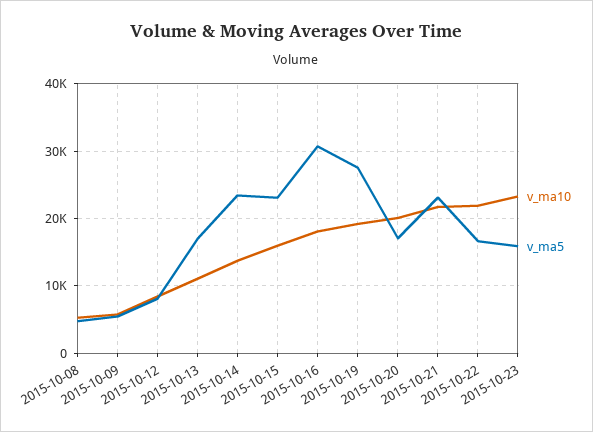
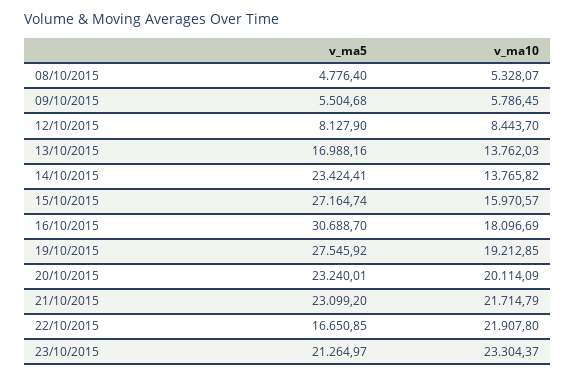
  {
    "v_ma10": {
      "2015-10-08": 5328.07,
      "2015-10-09": 5786.45,
      "2015-10-12": 8443.7,
-     "2015-10-13": 11000,
+     "2015-10-13": 13762.03,
      "2015-10-14": 13765.82,
      "2015-10-15": 15970.57,
      "2015-10-16": 18096.69,
      "2015-10-19": 19212.85,
      "2015-10-20": 20114.09,
      "2015-10-21": 21714.79,
      "2015-10-22": 21907.8,
      "2015-10-23": 23304.37
    },
    "v_ma5": {
      "2015-10-08": 4776.4,
      "2015-10-09": 5504.68,
      "2015-10-12": 8127.9,
      "2015-10-13": 16988.16,
      "2015-10-14": 23424.41,
-     "2015-10-15": 23000,
+     "2015-10-15": 27164.74,
      "2015-10-16": 30688.7,
      "2015-10-19": 27545.92,
-     "2015-10-20": 17000,
+     "2015-10-20": 23240.01,
      "2015-10-21": 23099.2,
      "2015-10-22": 16650.85,
-     "2015-10-23": 16000
+     "2015-10-23": 21264.97
    }
  }

